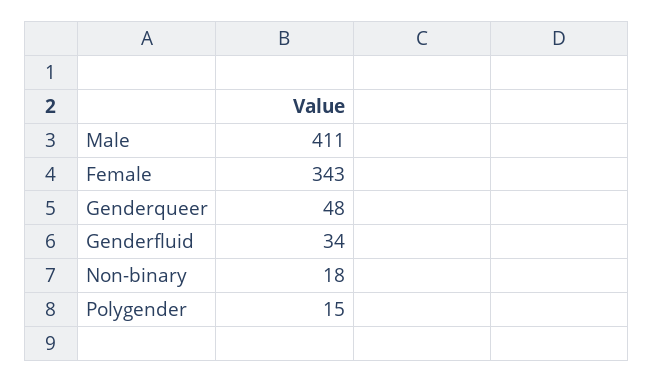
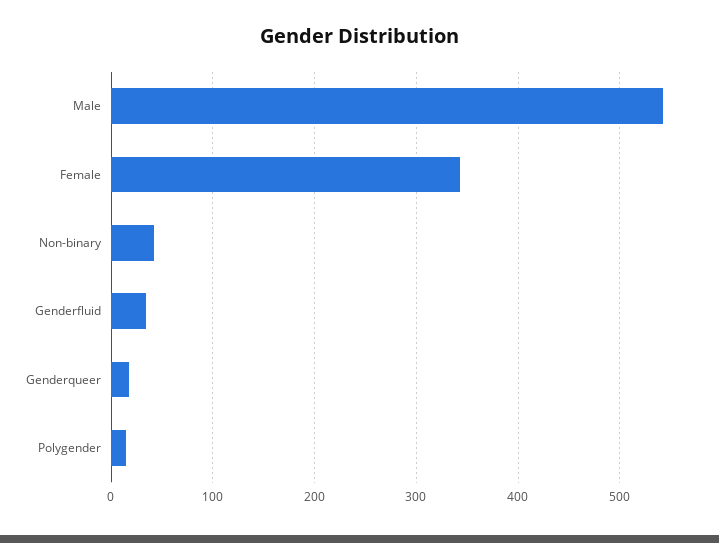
  {
-   "Male": 411,
+   "Male": 540,
    "Female": 343,
-   "Genderqueer": 48,
+   "Genderqueer": 20,
    "Genderfluid": 34,
-   "Non-binary": 18,
+   "Non-binary": 40,
    "Polygender": 15
  }

